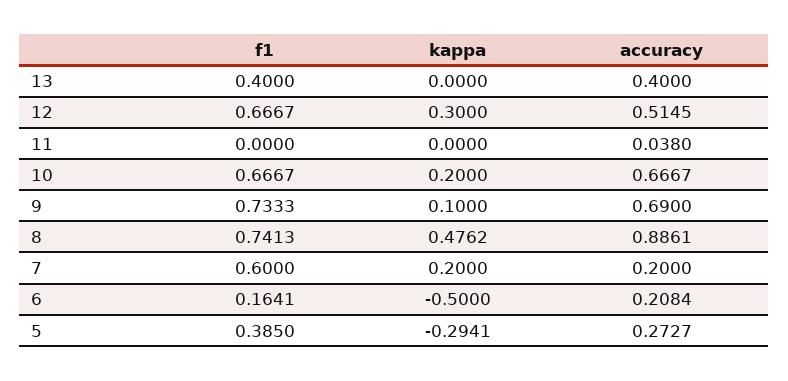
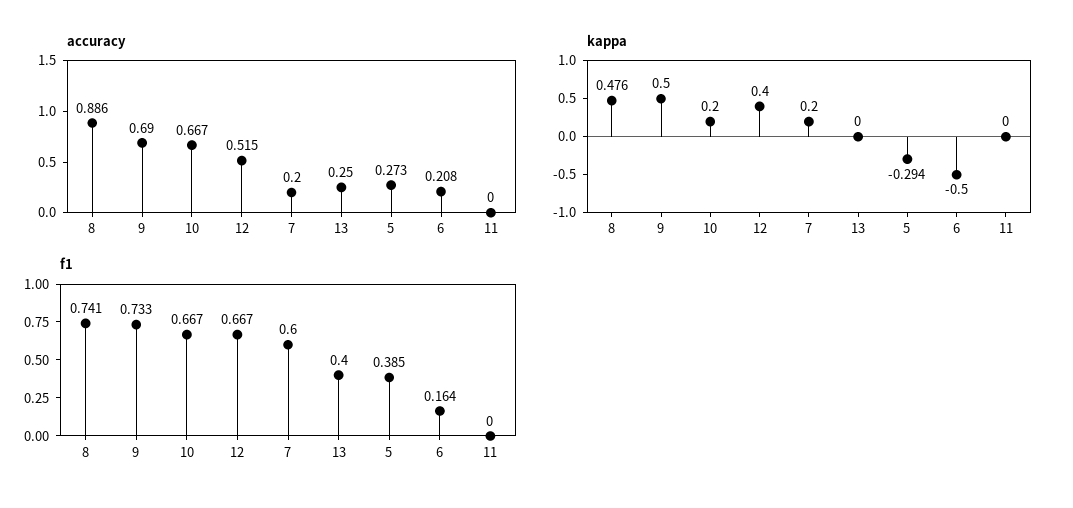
  {
    "f1": {
      "13": 0.4,
      "12": 0.6667,
      "11": 0,
      "10": 0.6667,
      "9": 0.7333,
      "8": 0.7413,
      "7": 0.6,
      "6": 0.1641,
      "5": 0.385
    },
    "kappa": {
      "13": 0,
-     "12": 0.3,
+     "12": 0.4,
      "11": 0,
      "10": 0.2,
-     "9": 0.1,
+     "9": 0.5,
      "8": 0.4762,
      "7": 0.2,
      "6": -0.5,
      "5": -0.2941
    },
    "accuracy": {
-     "13": 0.4,
+     "13": 0.25,
      "12": 0.5145,
-     "11": 0.038,
+     "11": 0,
      "10": 0.6667,
      "9": 0.69,
      "8": 0.8861,
      "7": 0.2,
      "6": 0.2084,
      "5": 0.2727
    }
  }

